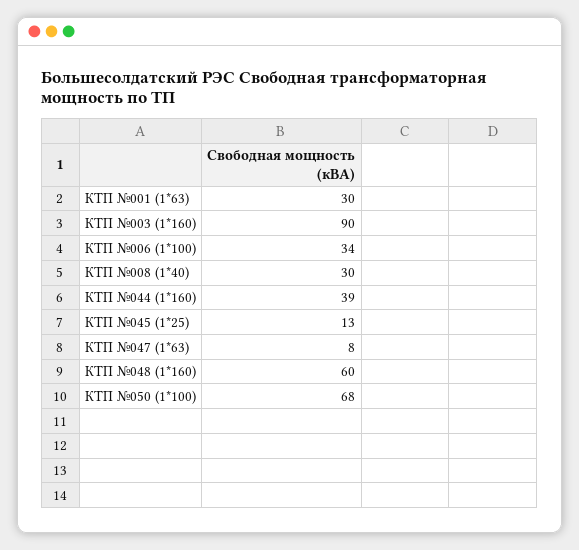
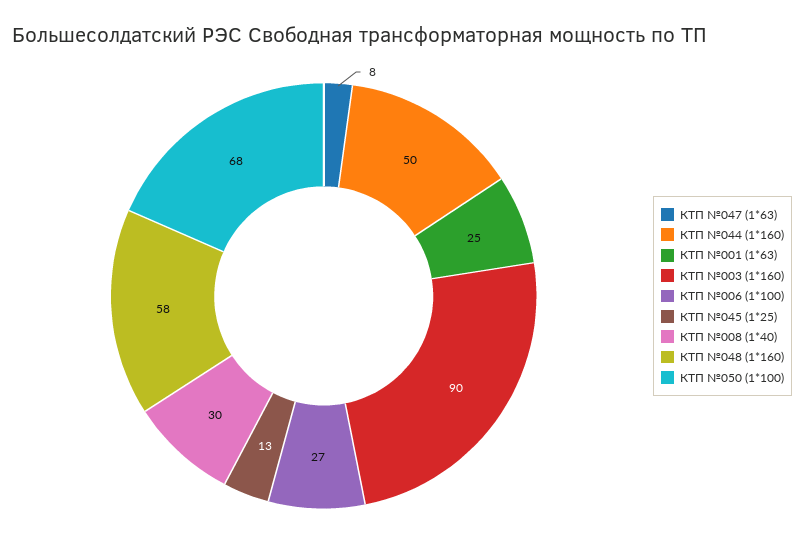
  {
-   "КТП №001 (1*63)": 30,
+   "КТП №001 (1*63)": 25,
    "КТП №003 (1*160)": 90,
-   "КТП №006 (1*100)": 34,
+   "КТП №006 (1*100)": 27,
    "КТП №008 (1*40)": 30,
-   "КТП №044 (1*160)": 39,
+   "КТП №044 (1*160)": 50,
    "КТП №045 (1*25)": 13,
    "КТП №047 (1*63)": 8,
-   "КТП №048 (1*160)": 60,
+   "КТП №048 (1*160)": 58,
    "КТП №050 (1*100)": 68
  }

